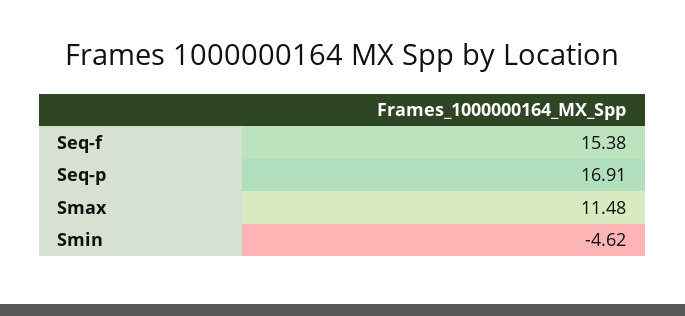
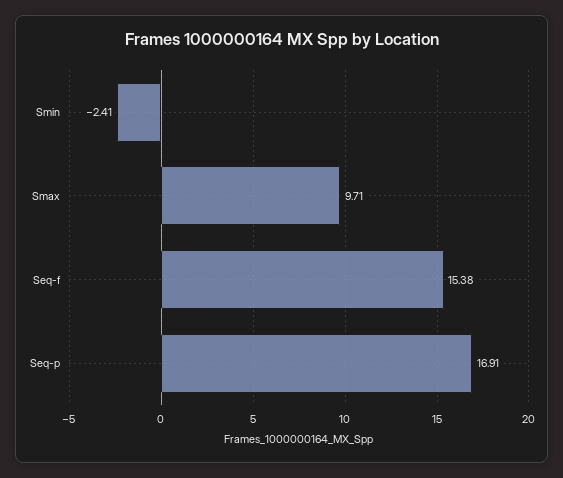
  {
    "Seq-f": 15.38,
    "Seq-p": 16.91,
-   "Smax": 11.48,
+   "Smax": 9.71,
-   "Smin": -4.62
+   "Smin": -2.41
  }

